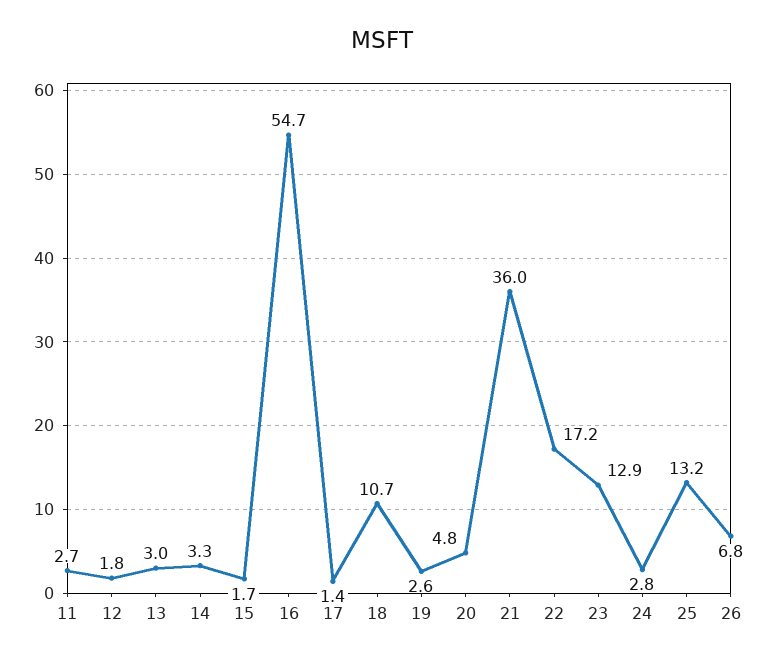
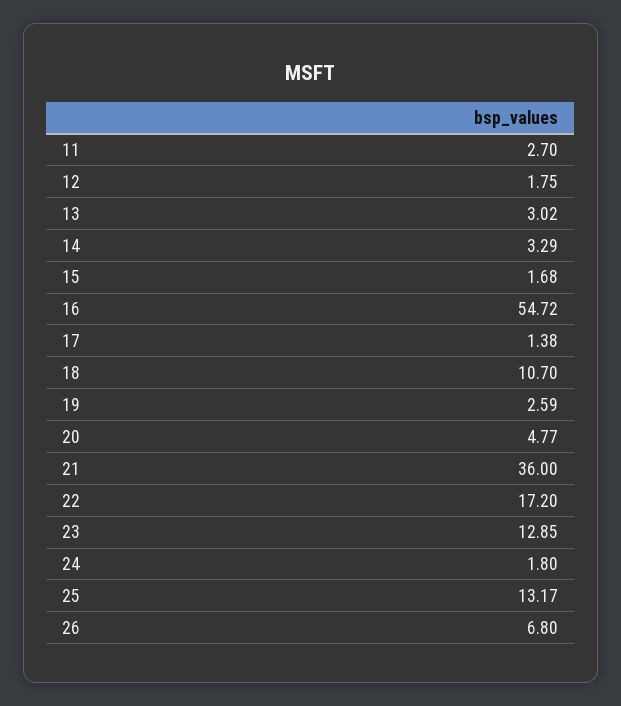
  {
    "11": 2.7,
    "12": 1.75,
    "13": 3.02,
    "14": 3.29,
    "15": 1.68,
    "16": 54.72,
    "17": 1.38,
    "18": 10.7,
    "19": 2.59,
    "20": 4.77,
    "21": 36,
    "22": 17.2,
    "23": 12.85,
-   "24": 2.8,
+   "24": 1.8,
    "25": 13.17,
    "26": 6.8
  }

